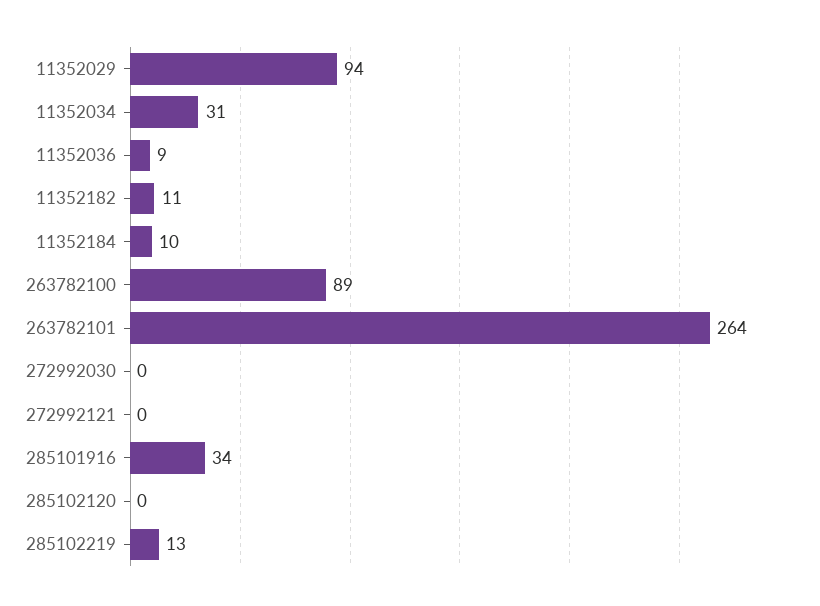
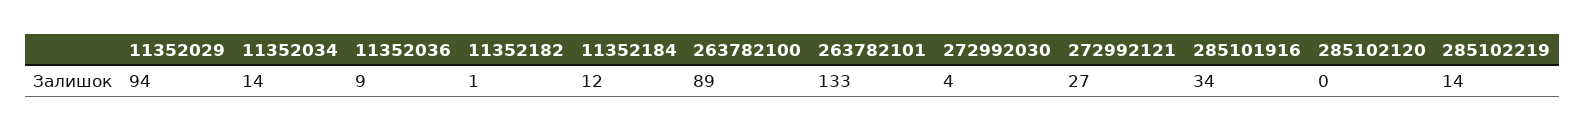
  {
    "11352029": 94,
-   "11352034": 31,
+   "11352034": 14,
    "11352036": 9,
-   "11352182": 11,
+   "11352182": 1,
-   "11352184": 10,
+   "11352184": 12,
    "263782100": 89,
-   "263782101": 264,
+   "263782101": 133,
-   "272992030": 0,
+   "272992030": 4,
-   "272992121": 0,
+   "272992121": 27,
    "285101916": 34,
    "285102120": 0,
-   "285102219": 13
+   "285102219": 14
  }

